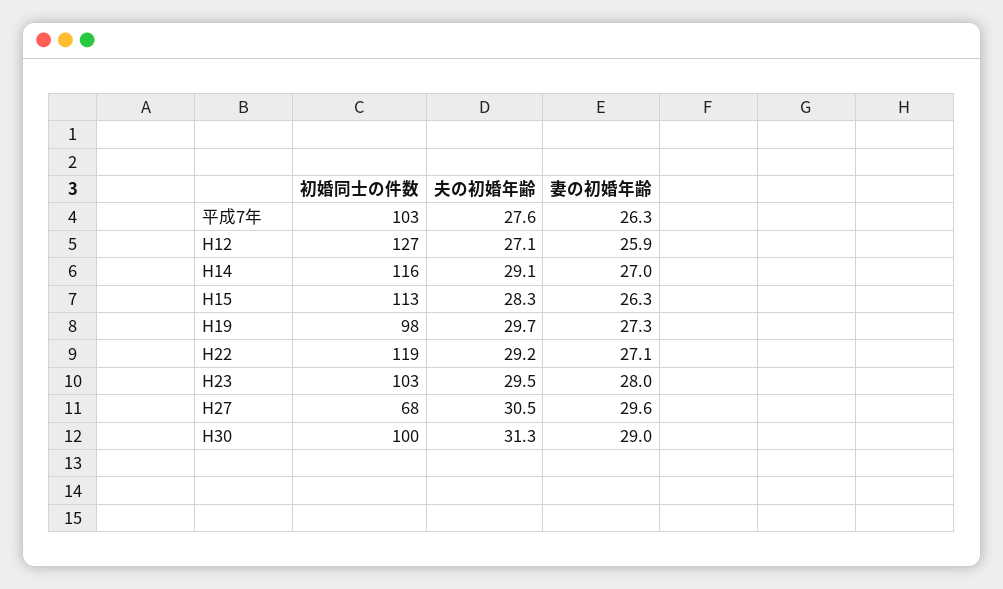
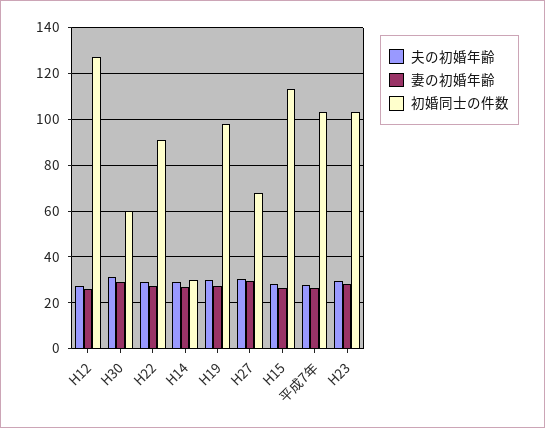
  {
    "初婚同士の件数": {
      "平成7年": 103,
      "H12": 127,
-     "H14": 116,
+     "H14": 30,
      "H15": 113,
      "H19": 98,
-     "H22": 119,
+     "H22": 90,
      "H23": 103,
      "H27": 68,
-     "H30": 100
+     "H30": 60
    },
    "夫の初婚年齢": {
      "平成7年": 27.6,
      "H12": 27.1,
      "H14": 29.1,
      "H15": 28.3,
      "H19": 29.7,
      "H22": 29.2,
      "H23": 29.5,
      "H27": 30.5,
      "H30": 31.3
    },
    "妻の初婚年齢": {
      "平成7年": 26.3,
      "H12": 25.9,
      "H14": 27,
      "H15": 26.3,
      "H19": 27.3,
      "H22": 27.1,
      "H23": 28,
      "H27": 29.6,
      "H30": 29
    }
  }

